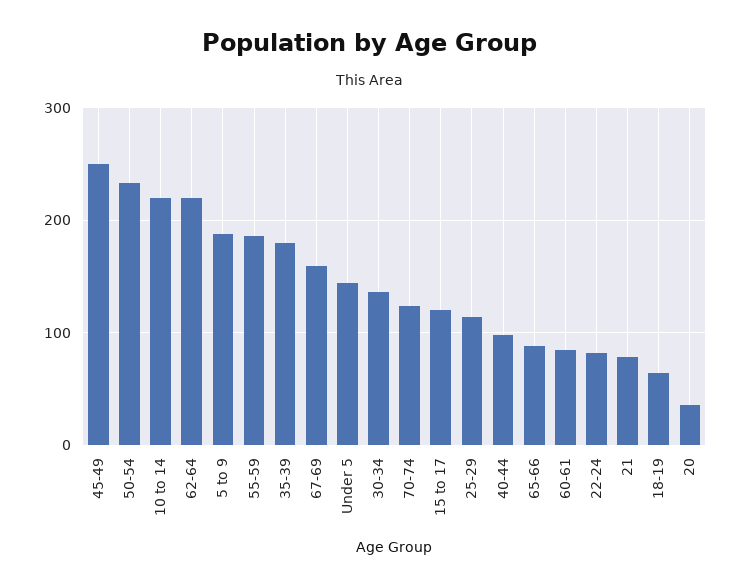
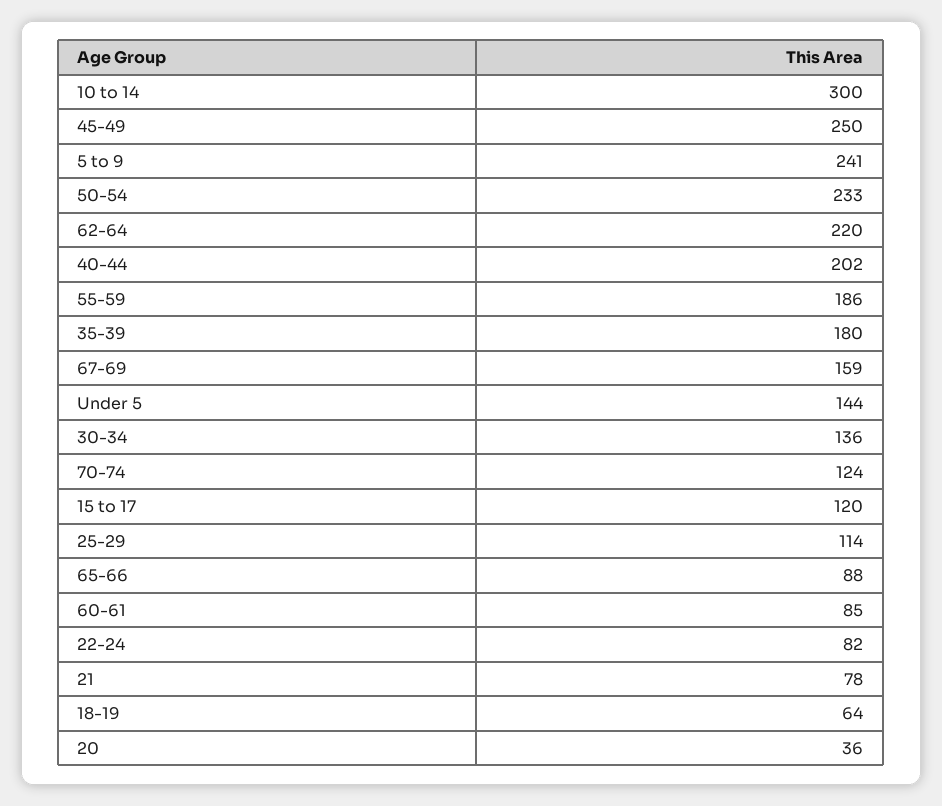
  {
    "45-49": 250,
    "50-54": 233,
-   "10 to 14": 220,
+   "10 to 14": 300,
    "62-64": 220,
-   "5 to 9": 190,
+   "5 to 9": 241,
    "55-59": 186,
    "35-39": 180,
    "67-69": 159,
    "Under 5": 144,
    "30-34": 136,
    "70-74": 124,
    "15 to 17": 120,
    "25-29": 114,
-   "40-44": 100,
+   "40-44": 202,
    "65-66": 88,
    "60-61": 85,
    "22-24": 82,
    "21": 78,
    "18-19": 64,
    "20": 36
  }

